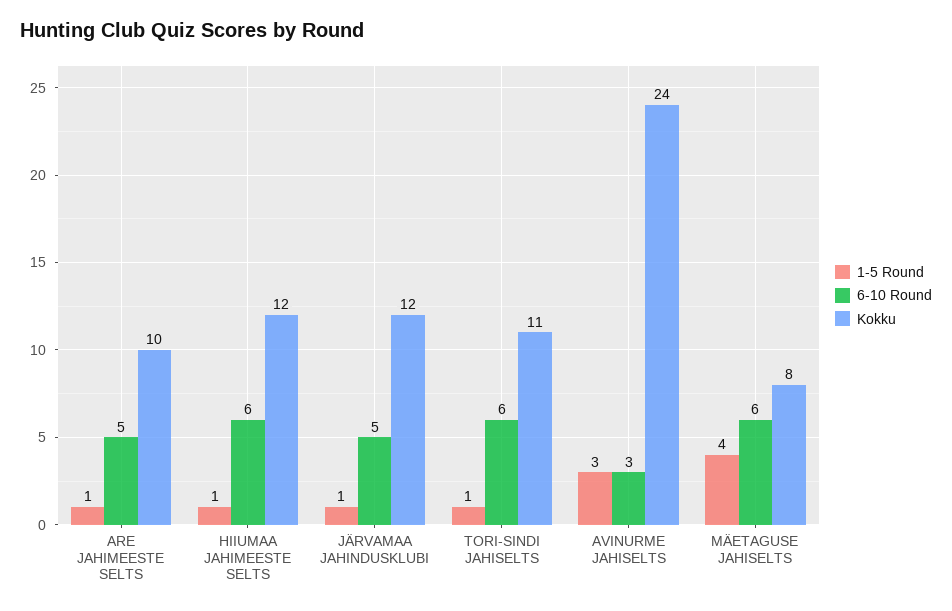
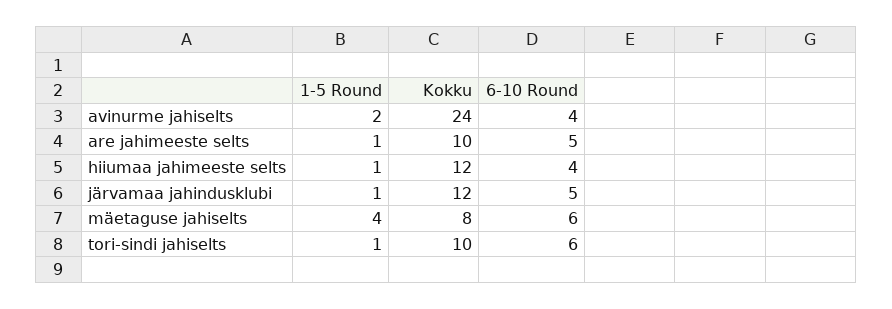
  {
    "1-5 Round": {
      "ARE JAHIMEESTE SELTS": 1,
      "HIIUMAA JAHIMEESTE SELTS": 1,
      "JÄRVAMAA JAHINDUSKLUBI": 1,
      "TORI-SINDI JAHISELTS": 1,
-     "AVINURME JAHISELTS": 3,
+     "AVINURME JAHISELTS": 2,
      "MÄETAGUSE JAHISELTS": 4
    },
    "6-10 Round": {
      "ARE JAHIMEESTE SELTS": 5,
-     "HIIUMAA JAHIMEESTE SELTS": 6,
+     "HIIUMAA JAHIMEESTE SELTS": 4,
      "JÄRVAMAA JAHINDUSKLUBI": 5,
      "TORI-SINDI JAHISELTS": 6,
-     "AVINURME JAHISELTS": 3,
+     "AVINURME JAHISELTS": 4,
      "MÄETAGUSE JAHISELTS": 6
    },
    "Kokku": {
      "ARE JAHIMEESTE SELTS": 10,
      "HIIUMAA JAHIMEESTE SELTS": 12,
      "JÄRVAMAA JAHINDUSKLUBI": 12,
-     "TORI-SINDI JAHISELTS": 11,
+     "TORI-SINDI JAHISELTS": 10,
      "AVINURME JAHISELTS": 24,
      "MÄETAGUSE JAHISELTS": 8
    }
  }

